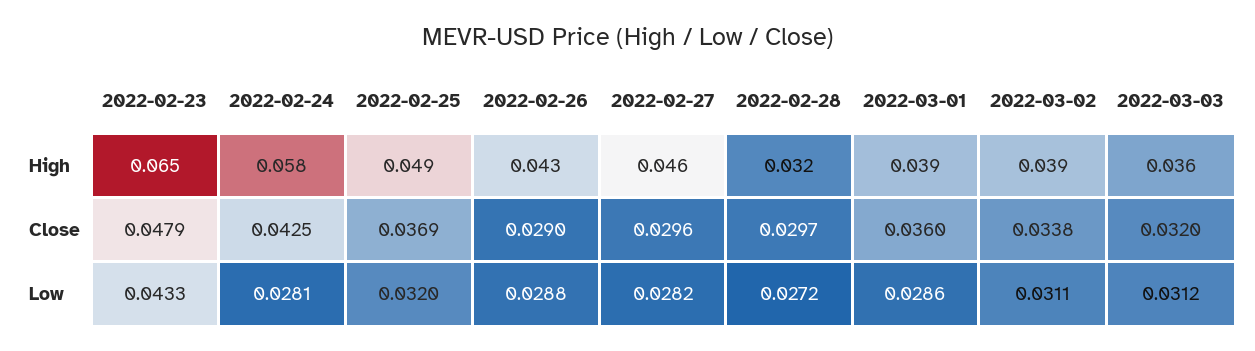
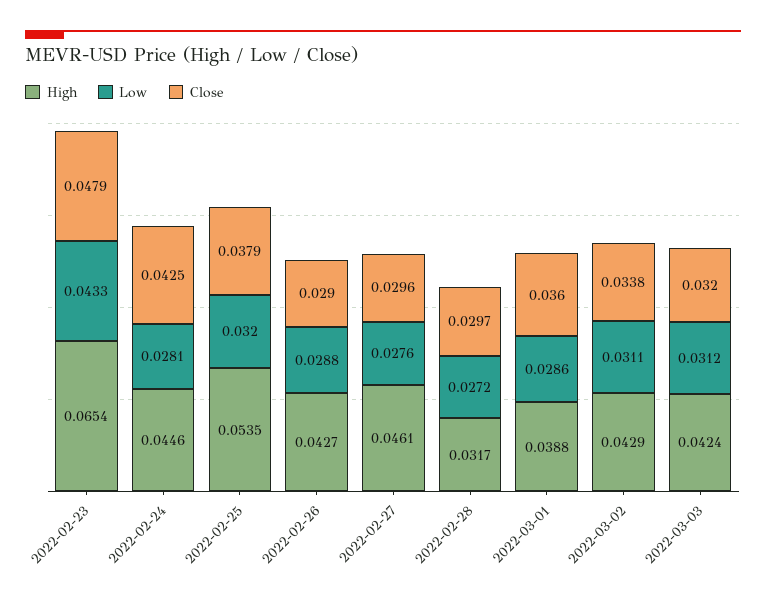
  {
    "High": {
      "2022-02-23": 0.0654,
-     "2022-02-24": 0.058,
+     "2022-02-24": 0.0446,
-     "2022-02-25": 0.049,
+     "2022-02-25": 0.0535,
      "2022-02-26": 0.0427,
      "2022-02-27": 0.0461,
      "2022-02-28": 0.0317,
      "2022-03-01": 0.0388,
-     "2022-03-02": 0.039,
+     "2022-03-02": 0.0429,
-     "2022-03-03": 0.036
+     "2022-03-03": 0.0424
    },
    "Close": {
      "2022-02-23": 0.0479,
      "2022-02-24": 0.0425,
-     "2022-02-25": 0.0369,
+     "2022-02-25": 0.0379,
      "2022-02-26": 0.029,
      "2022-02-27": 0.0296,
      "2022-02-28": 0.0297,
      "2022-03-01": 0.036,
      "2022-03-02": 0.0338,
      "2022-03-03": 0.032
    },
    "Low": {
      "2022-02-23": 0.0433,
      "2022-02-24": 0.0281,
      "2022-02-25": 0.032,
      "2022-02-26": 0.0288,
-     "2022-02-27": 0.0282,
+     "2022-02-27": 0.0276,
      "2022-02-28": 0.0272,
      "2022-03-01": 0.0286,
      "2022-03-02": 0.0311,
      "2022-03-03": 0.0312
    }
  }

